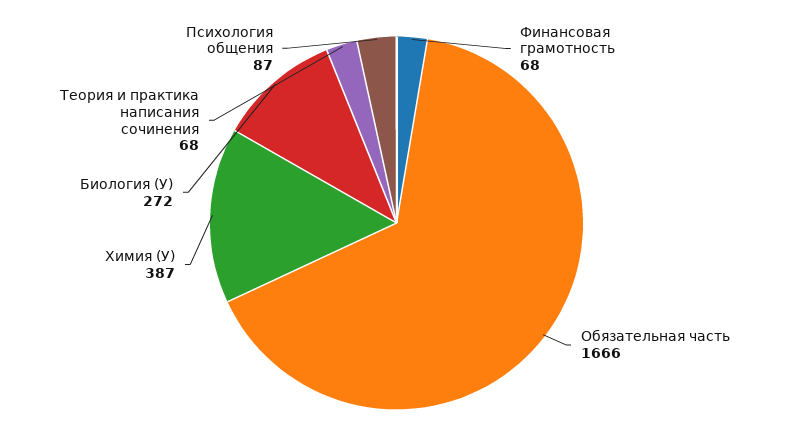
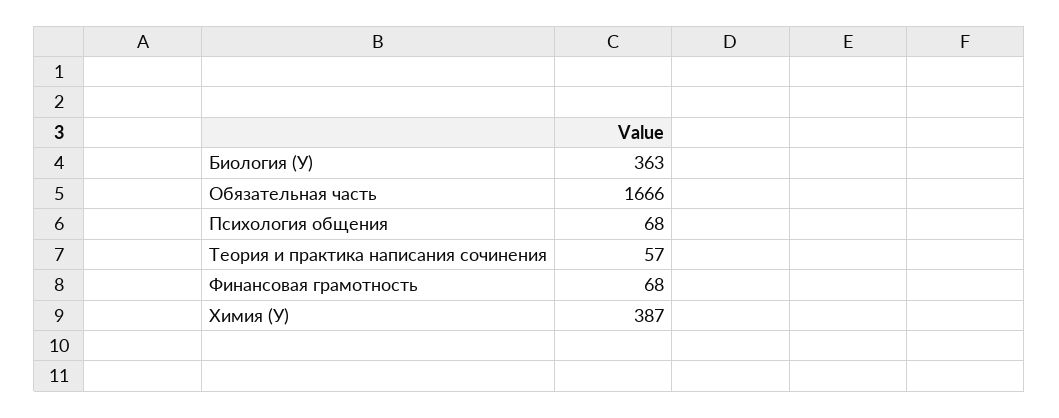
  {
    "Финансовая грамотность": 68,
    "Обязательная часть": 1666,
    "Химия (У)": 387,
-   "Биология (У)": 272,
+   "Биология (У)": 363,
-   "Теория и практика написания сочинения": 68,
+   "Теория и практика написания сочинения": 57,
-   "Психология общения": 87
+   "Психология общения": 68
  }

